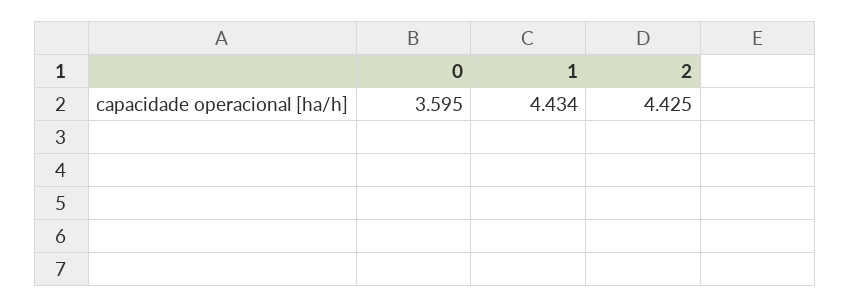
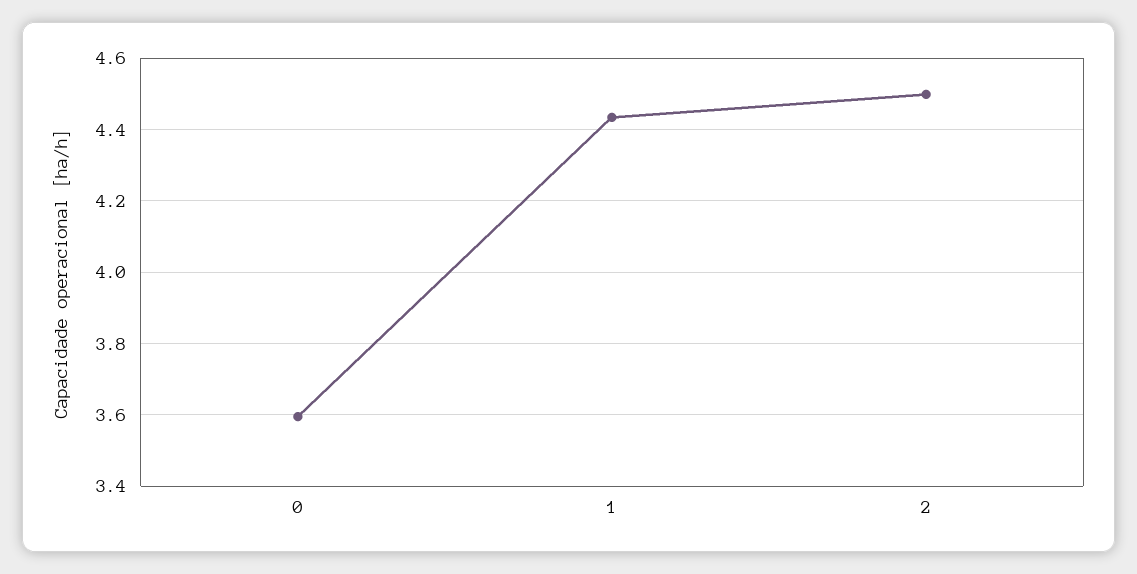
  {
    "0": 3.595,
    "1": 4.434,
-   "2": 4.425
+   "2": 4.5
  }

